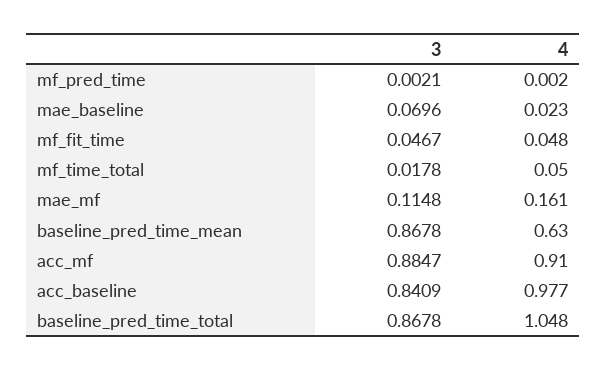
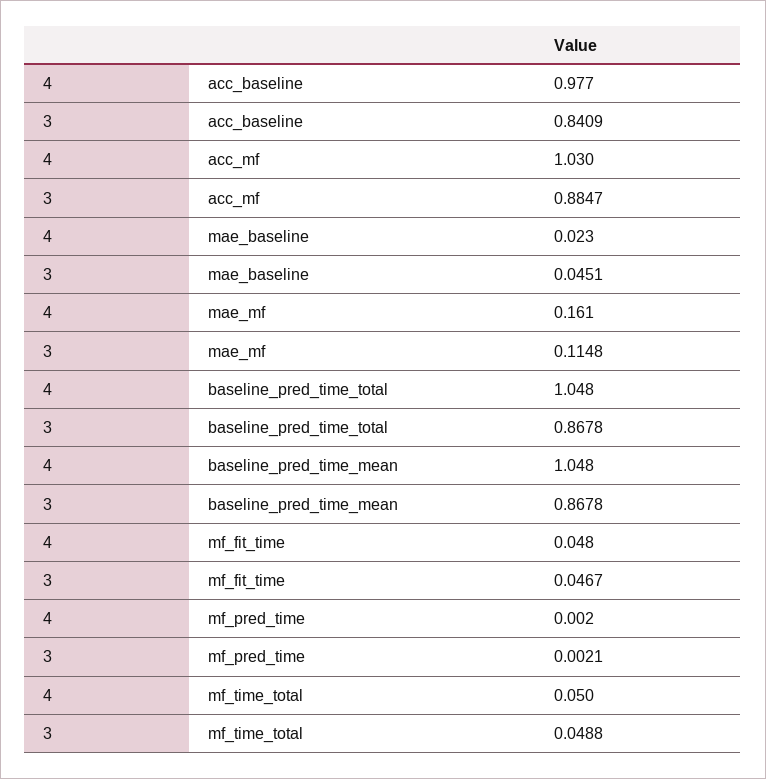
  {
    "3": {
      "mf_pred_time": 0.0021,
-     "mae_baseline": 0.0696,
+     "mae_baseline": 0.0451,
      "mf_fit_time": 0.0467,
-     "mf_time_total": 0.0178,
+     "mf_time_total": 0.0488,
      "mae_mf": 0.1148,
      "baseline_pred_time_mean": 0.8678,
      "acc_mf": 0.8847,
      "acc_baseline": 0.8409,
      "baseline_pred_time_total": 0.8678
    },
    "4": {
      "mf_pred_time": 0.002,
      "mae_baseline": 0.023,
      "mf_fit_time": 0.048,
      "mf_time_total": 0.05,
      "mae_mf": 0.161,
-     "baseline_pred_time_mean": 0.63,
+     "baseline_pred_time_mean": 1.048,
-     "acc_mf": 0.91,
+     "acc_mf": 1.03,
      "acc_baseline": 0.977,
      "baseline_pred_time_total": 1.048
    }
  }

